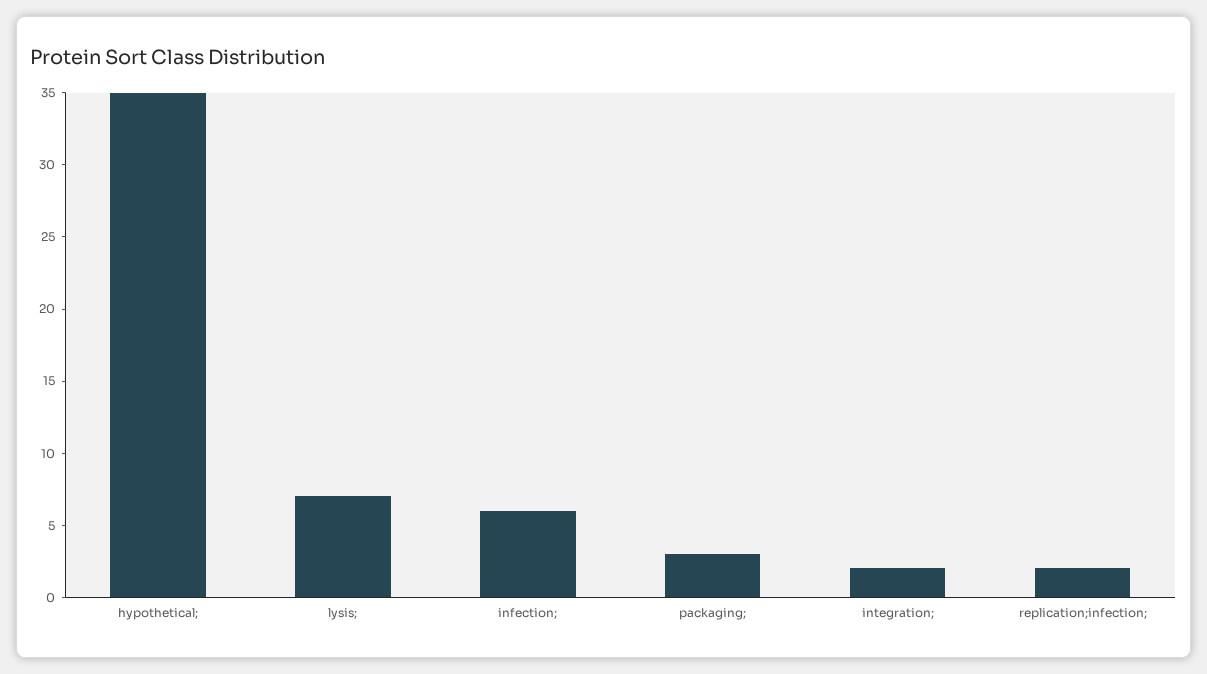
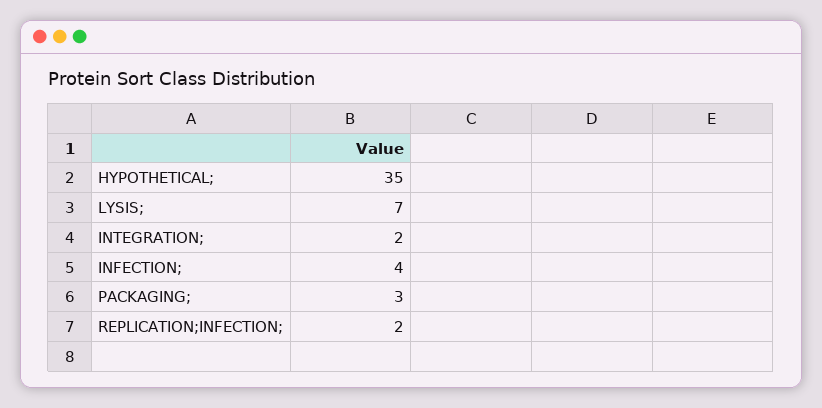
  {
    "hypothetical;": 35,
    "lysis;": 7,
-   "infection;": 6,
+   "infection;": 4,
    "packaging;": 3,
    "integration;": 2,
    "replication;infection;": 2
  }

